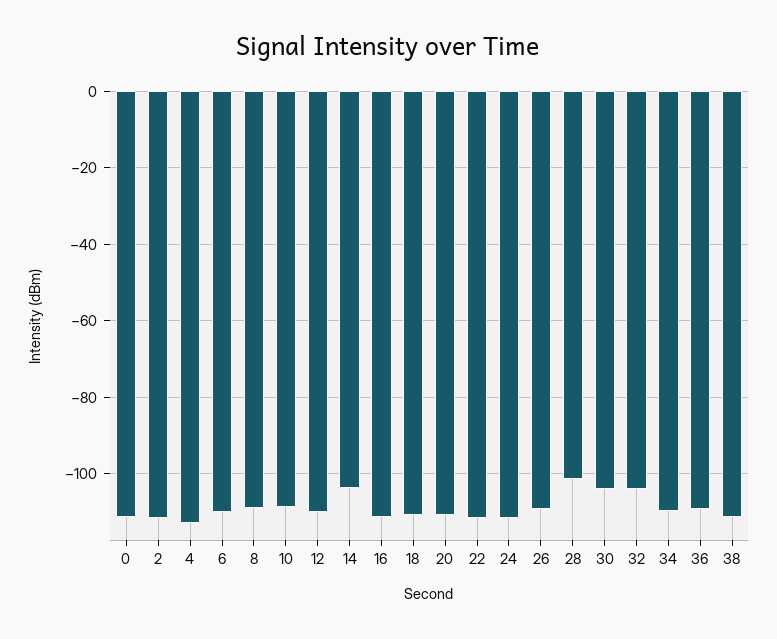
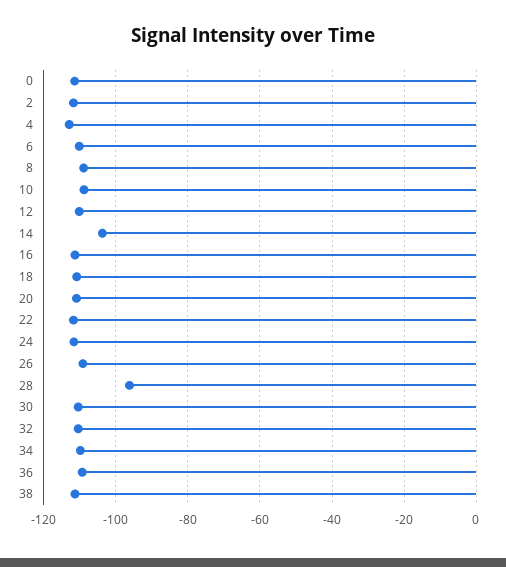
  {
    "0": -112,
    "2": -112,
    "4": -112,
    "6": -110,
    "8": -108,
    "10": -108,
    "12": -110,
    "14": -104,
    "16": -112,
    "18": -110,
    "20": -110,
    "22": -112,
    "24": -112,
    "26": -110,
-   "28": -102,
+   "28": -96,
-   "30": -104,
+   "30": -110,
-   "32": -104,
+   "32": -110,
    "34": -110,
    "36": -110,
    "38": -112
  }

